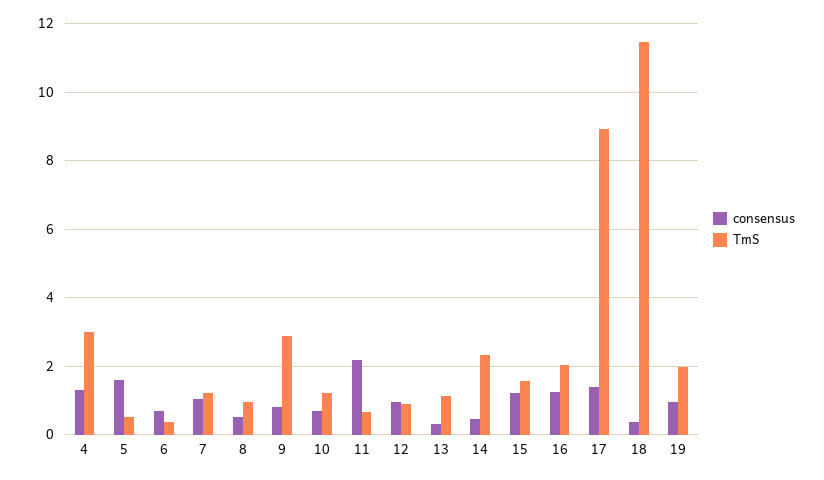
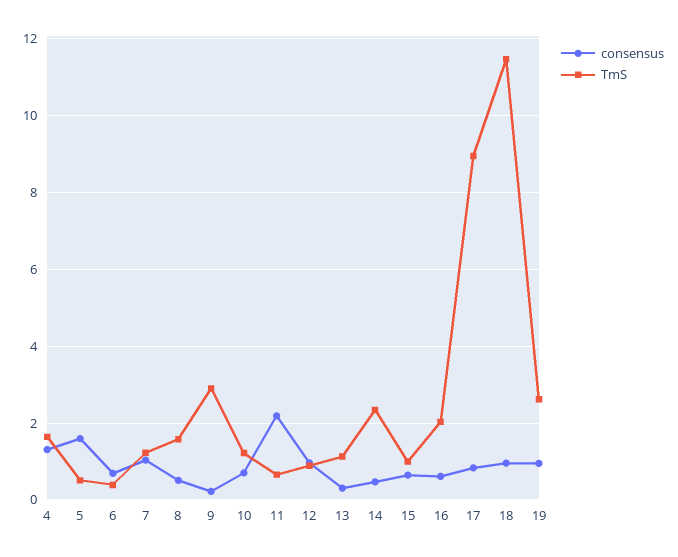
  {
    "consensus": {
      "4": 1.4,
      "5": 1.6,
      "6": 0.6,
      "7": 1,
      "8": 0.6,
-     "9": 0.8,
+     "9": 0.2,
      "10": 0.8,
      "11": 2.2,
      "12": 1,
      "13": 0.4,
      "14": 0.4,
-     "15": 1.2,
+     "15": 0.6,
-     "16": 1.2,
+     "16": 0.6,
-     "17": 1.4,
+     "17": 0.8,
-     "18": 0.4,
+     "18": 1,
      "19": 1
    },
    "TmS": {
-     "4": 3,
+     "4": 1.6,
      "5": 0.6,
      "6": 0.4,
      "7": 1.2,
-     "8": 1,
+     "8": 1.6,
      "9": 3,
      "10": 1.2,
      "11": 0.6,
      "12": 0.8,
      "13": 1.2,
      "14": 2.4,
-     "15": 1.6,
+     "15": 1,
      "16": 2,
      "17": 9,
      "18": 11.4,
-     "19": 2
+     "19": 2.6
    }
  }

